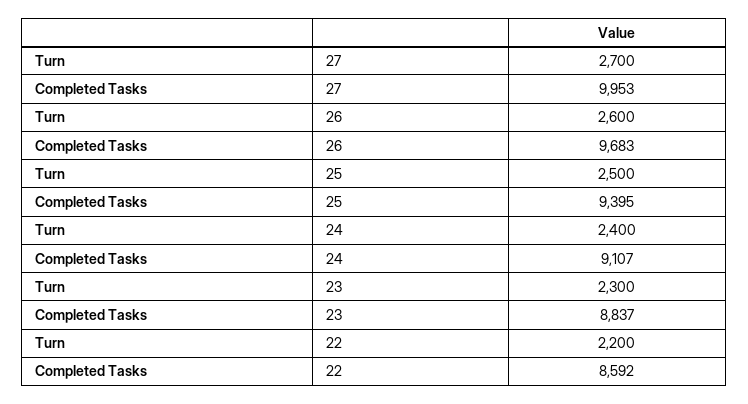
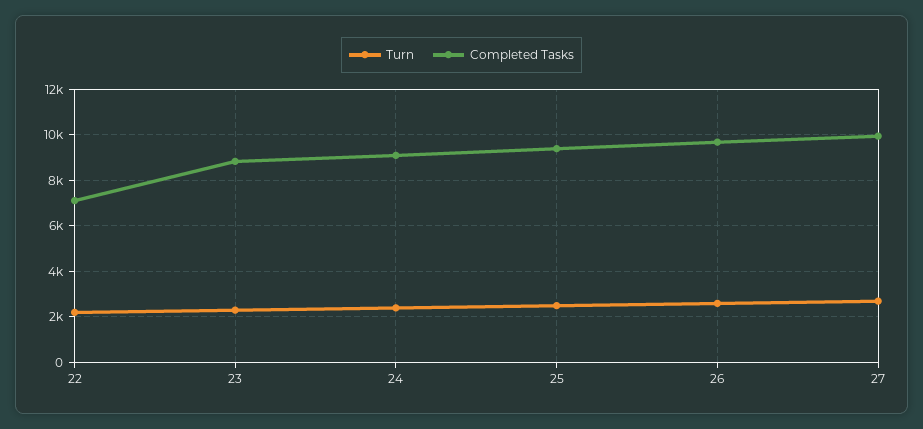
  {
    "Turn": {
      "27": 2700,
      "26": 2600,
      "25": 2500,
      "24": 2400,
      "23": 2300,
      "22": 2200
    },
    "Completed Tasks": {
      "27": 9953,
      "26": 9683,
      "25": 9395,
      "24": 9107,
      "23": 8837,
-     "22": 8592
+     "22": 7000
    }
  }

